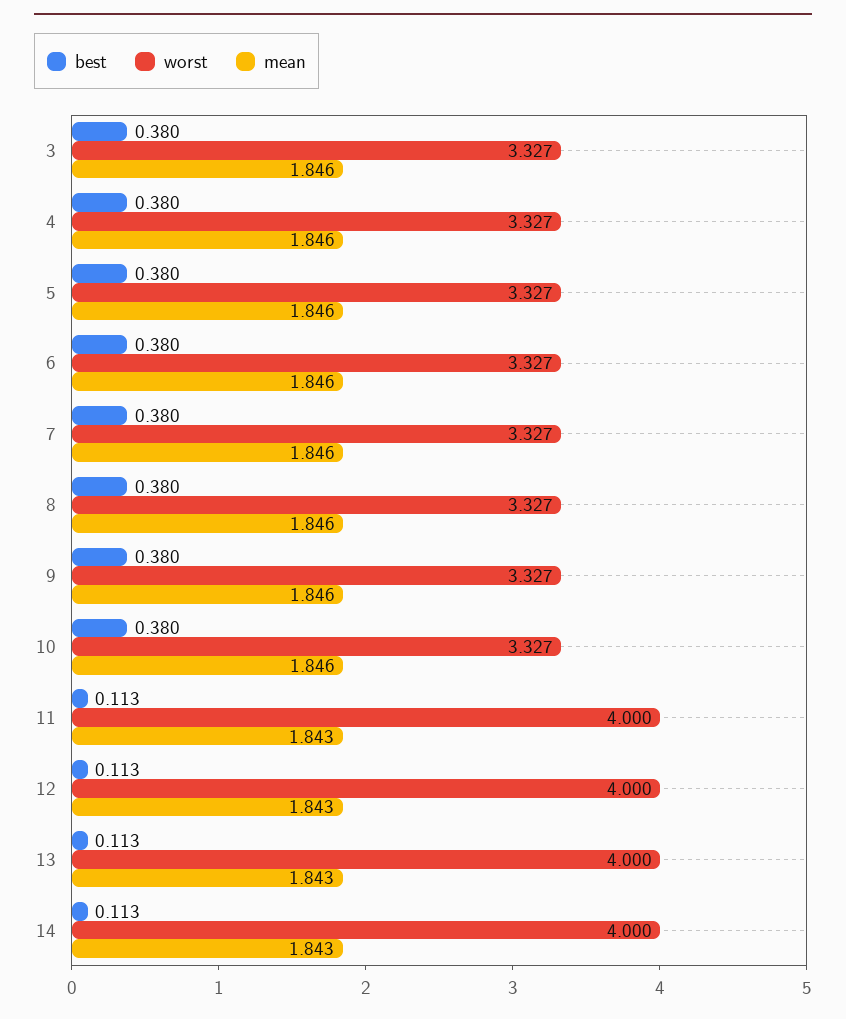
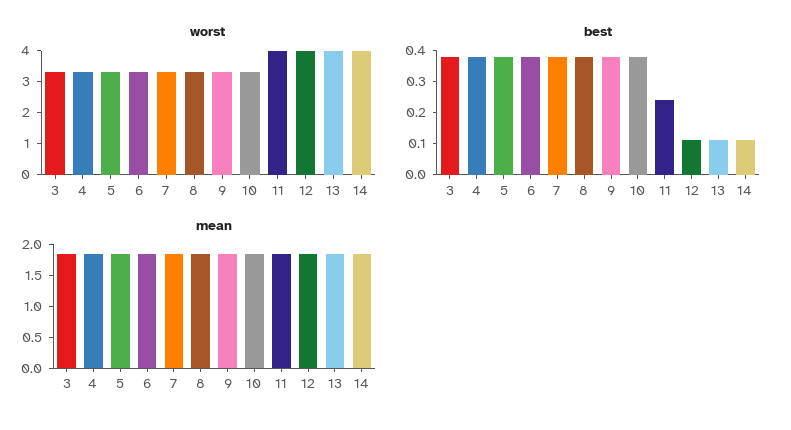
  {
    "best": {
      "3": 0.38,
      "4": 0.38,
      "5": 0.38,
      "6": 0.38,
      "7": 0.38,
      "8": 0.38,
      "9": 0.38,
      "10": 0.38,
-     "11": 0.113,
+     "11": 0.25,
      "12": 0.113,
      "13": 0.113,
      "14": 0.113
    },
    "worst": {
      "3": 3.327,
      "4": 3.327,
      "5": 3.327,
      "6": 3.327,
      "7": 3.327,
      "8": 3.327,
      "9": 3.327,
      "10": 3.327,
      "11": 4,
      "12": 4,
      "13": 4,
      "14": 4
    },
    "mean": {
      "3": 1.846,
      "4": 1.846,
      "5": 1.846,
      "6": 1.846,
      "7": 1.846,
      "8": 1.846,
      "9": 1.846,
      "10": 1.846,
      "11": 1.843,
      "12": 1.843,
      "13": 1.843,
      "14": 1.843
    }
  }

